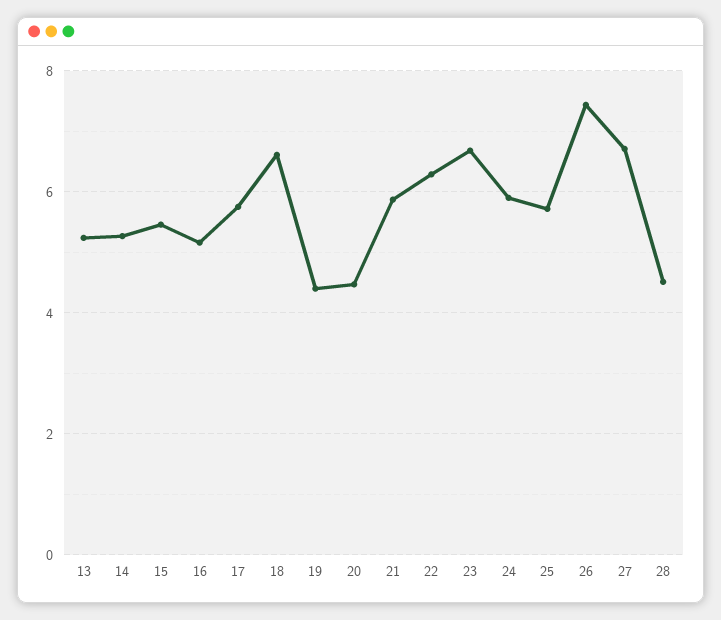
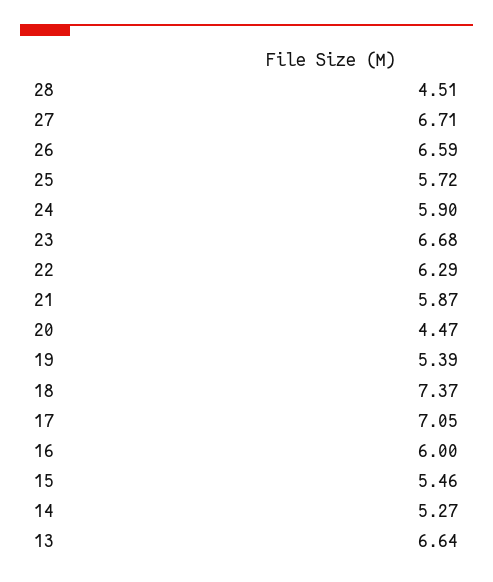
  {
-   "13": 5.2,
+   "13": 6.64,
    "14": 5.27,
    "15": 5.46,
-   "16": 5.2,
+   "16": 6,
-   "17": 5.8,
+   "17": 7.05,
-   "18": 6.6,
+   "18": 7.37,
-   "19": 4.4,
+   "19": 5.39,
    "20": 4.47,
    "21": 5.87,
    "22": 6.29,
    "23": 6.68,
    "24": 5.9,
    "25": 5.72,
-   "26": 7.4,
+   "26": 6.59,
    "27": 6.71,
    "28": 4.51
  }

